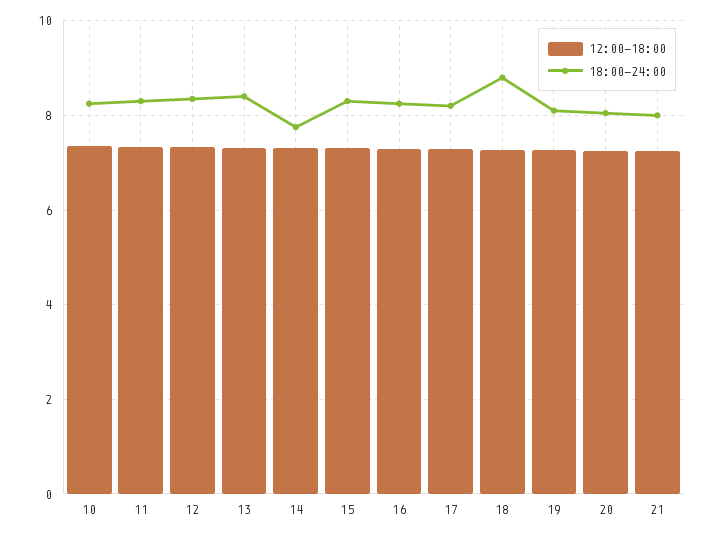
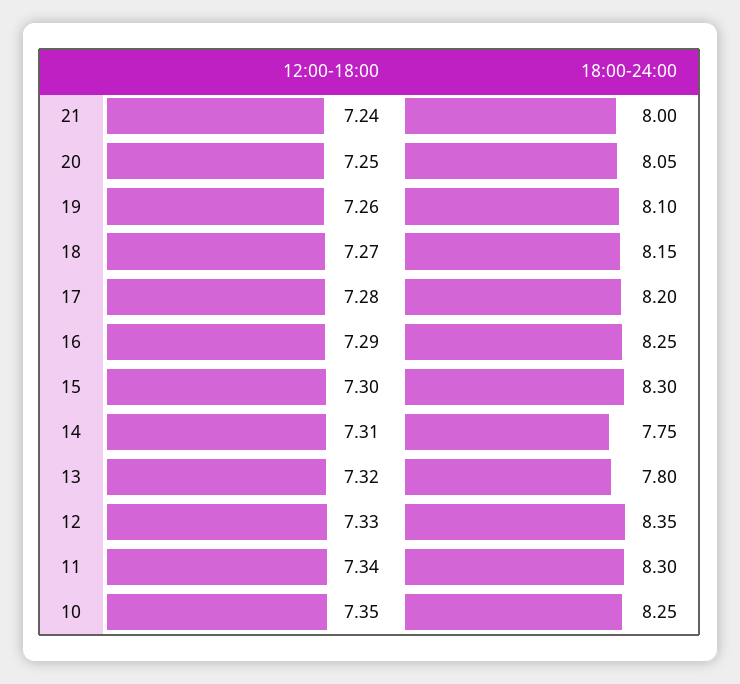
  {
    "12:00-18:00": {
      "10": 7.35,
      "11": 7.34,
      "12": 7.33,
      "13": 7.32,
      "14": 7.31,
      "15": 7.3,
      "16": 7.29,
      "17": 7.28,
      "18": 7.27,
      "19": 7.26,
      "20": 7.25,
      "21": 7.24
    },
    "18:00-24:00": {
      "10": 8.25,
      "11": 8.3,
      "12": 8.35,
-     "13": 8.4,
+     "13": 7.8,
      "14": 7.75,
      "15": 8.3,
      "16": 8.25,
      "17": 8.2,
-     "18": 8.8,
+     "18": 8.15,
      "19": 8.1,
      "20": 8.05,
      "21": 8
    }
  }

